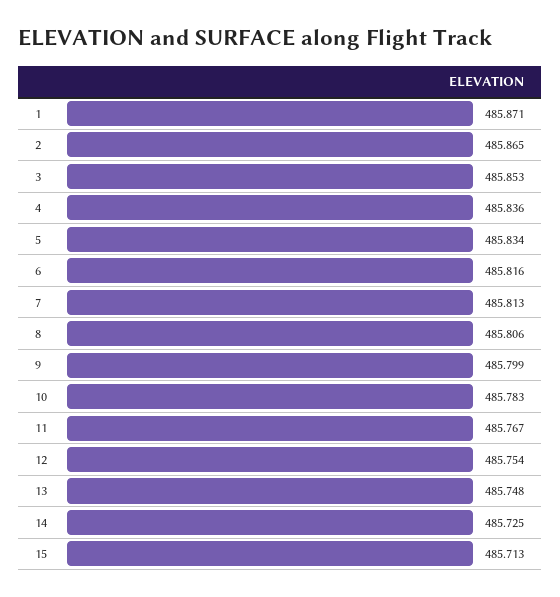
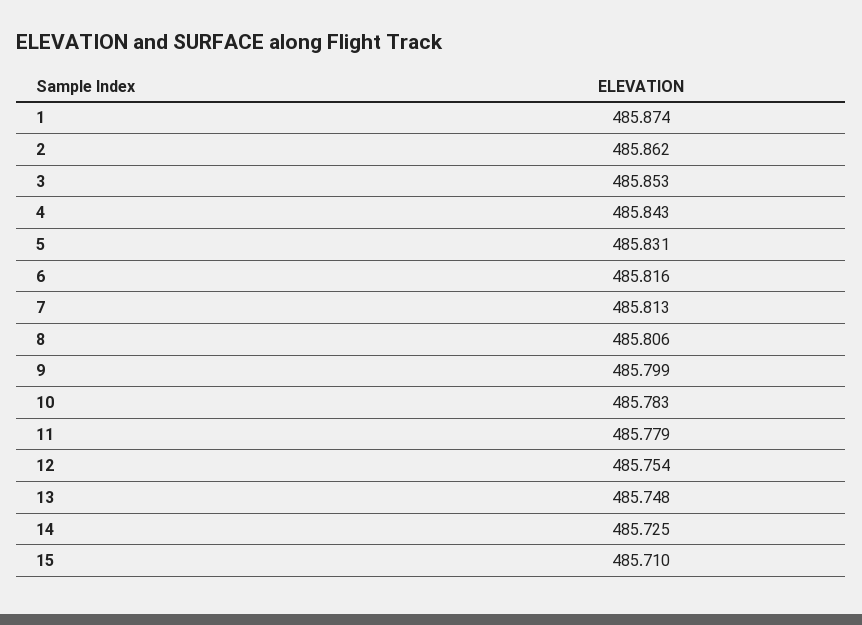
  {
-   "1": 485.871,
+   "1": 485.874,
-   "2": 485.865,
+   "2": 485.862,
    "3": 485.853,
-   "4": 485.836,
+   "4": 485.843,
-   "5": 485.834,
+   "5": 485.831,
    "6": 485.816,
    "7": 485.813,
    "8": 485.806,
    "9": 485.799,
    "10": 485.783,
-   "11": 485.767,
+   "11": 485.779,
    "12": 485.754,
    "13": 485.748,
    "14": 485.725,
-   "15": 485.713
+   "15": 485.71
  }

